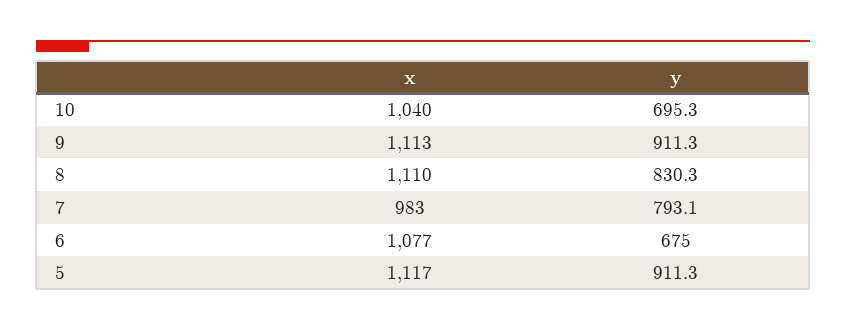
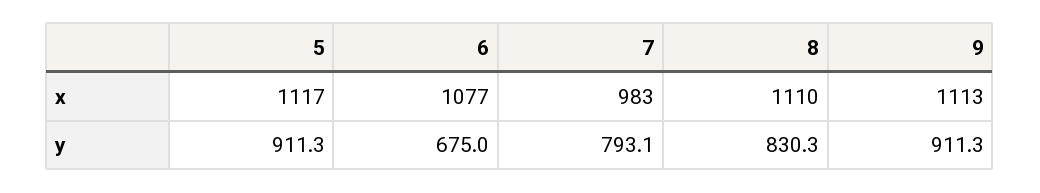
  {
    "x": {
-     "10": 1040,
      "9": 1113,
      "8": 1110,
      "7": 983,
      "6": 1077,
      "5": 1117
    },
    "y": {
-     "10": 695.3,
      "9": 911.3,
      "8": 830.3,
      "7": 793.1,
      "6": 675,
      "5": 911.3
    }
  }

